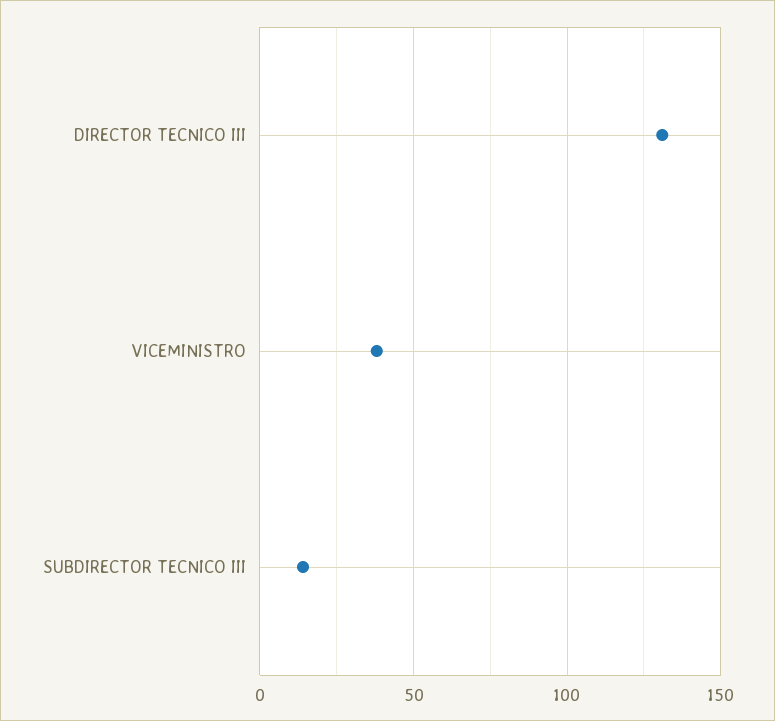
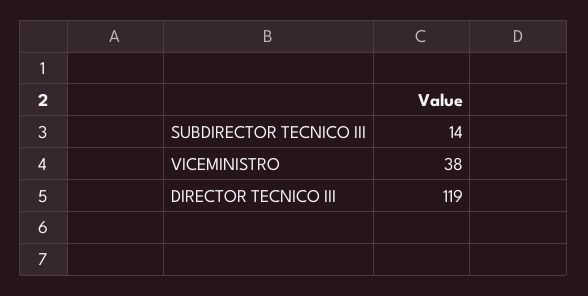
  {
-   "DIRECTOR TECNICO III": 130,
+   "DIRECTOR TECNICO III": 119,
    "VICEMINISTRO": 38,
    "SUBDIRECTOR TECNICO III": 14
  }

